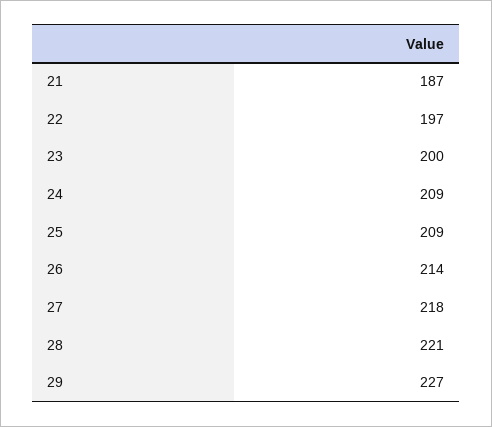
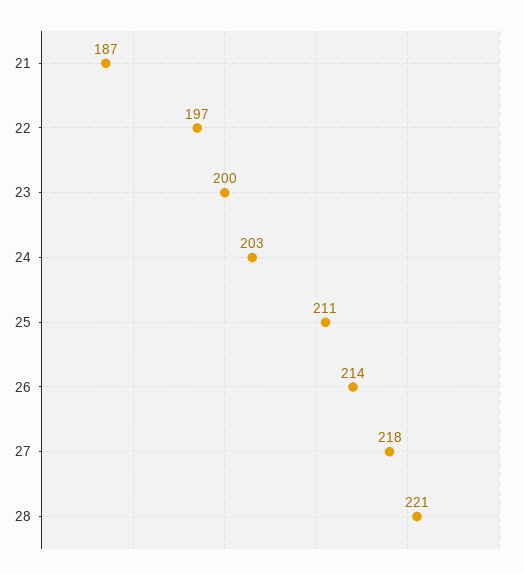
  {
    "21": 187,
    "22": 197,
    "23": 200,
-   "24": 209,
+   "24": 203,
-   "25": 209,
+   "25": 211,
    "26": 214,
    "27": 218,
-   "28": 221,
+   "28": 221
-   "29": 227
  }

